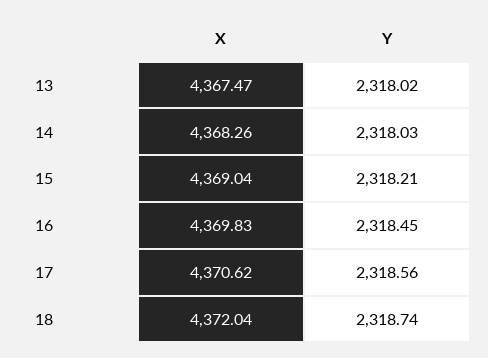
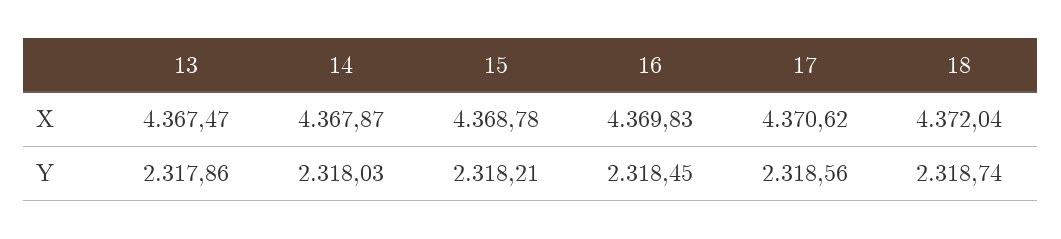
  {
    "X": {
      "13": 4367.47,
-     "14": 4368.26,
+     "14": 4367.87,
-     "15": 4369.04,
+     "15": 4368.78,
      "16": 4369.83,
      "17": 4370.62,
      "18": 4372.04
    },
    "Y": {
-     "13": 2318.02,
+     "13": 2317.86,
      "14": 2318.03,
      "15": 2318.21,
      "16": 2318.45,
      "17": 2318.56,
      "18": 2318.74
    }
  }

